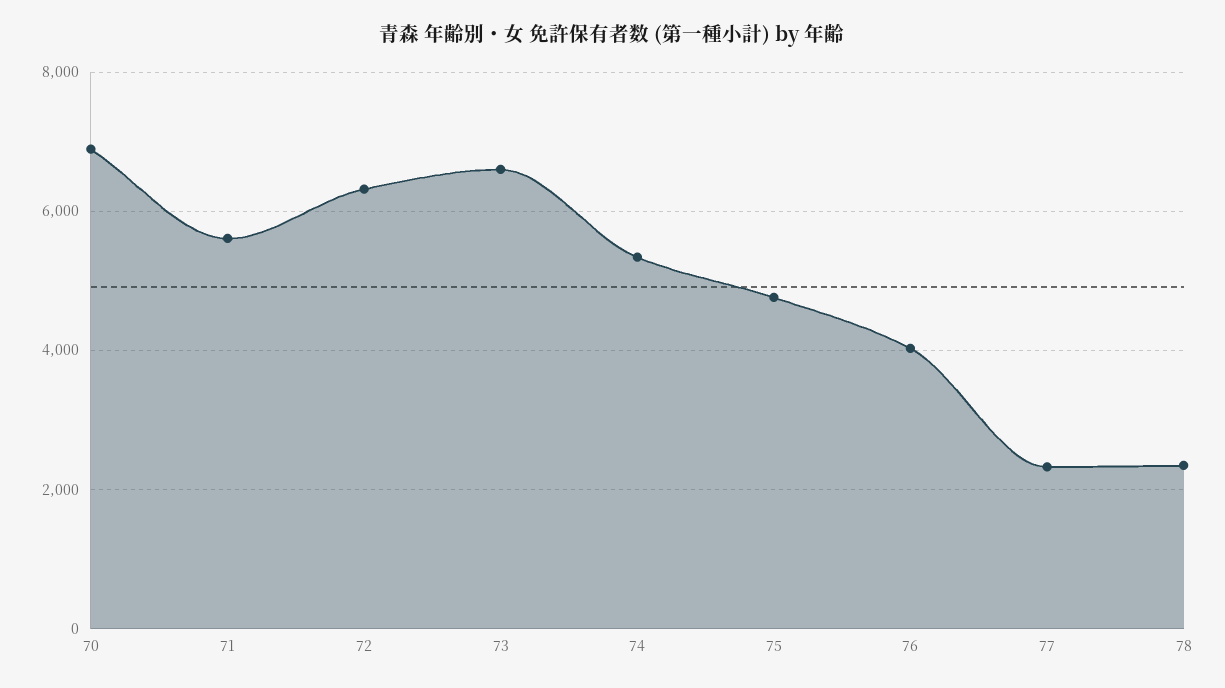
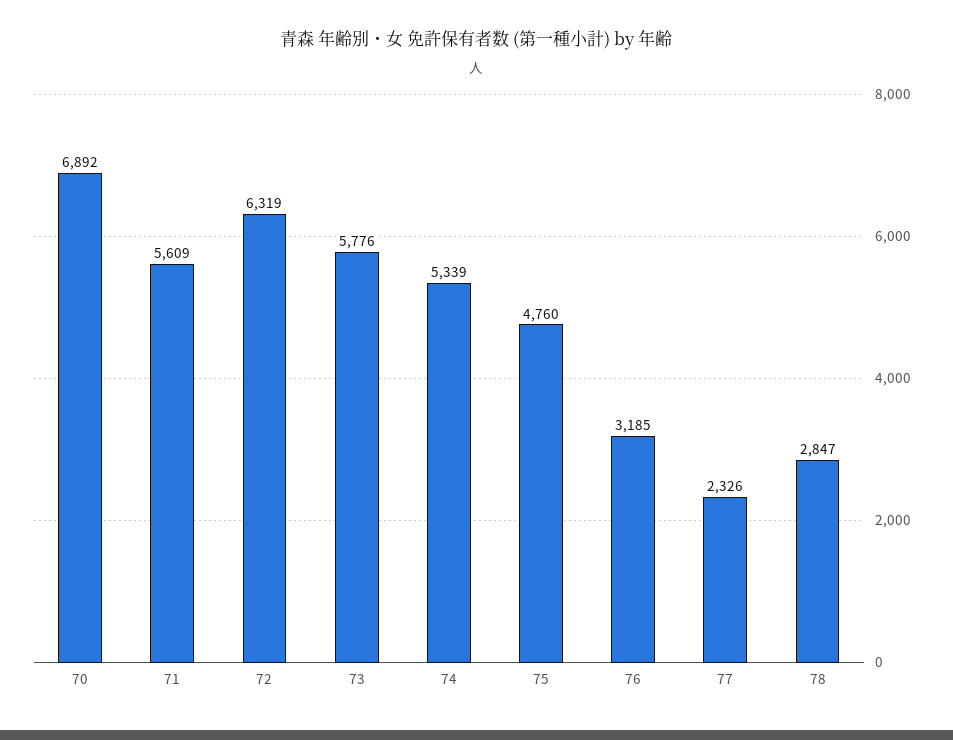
  {
    "70": 6892,
    "71": 5609,
    "72": 6319,
-   "73": 6600,
+   "73": 5776,
    "74": 5339,
    "75": 4760,
-   "76": 4000,
+   "76": 3185,
    "77": 2326,
-   "78": 2400
+   "78": 2847
  }

